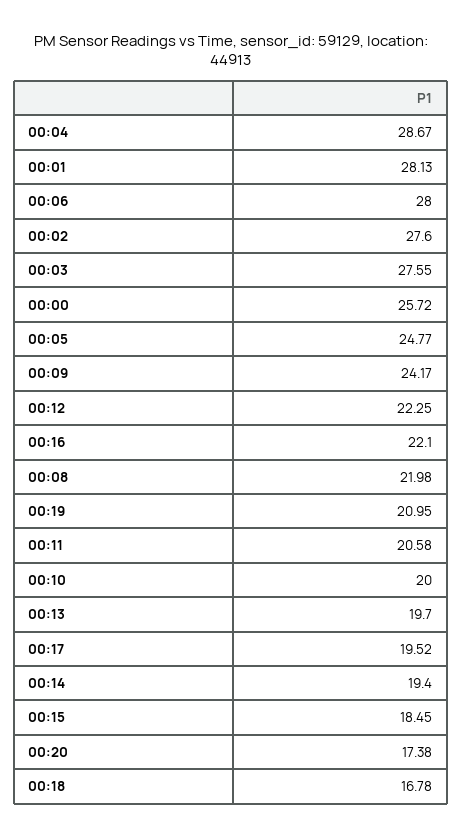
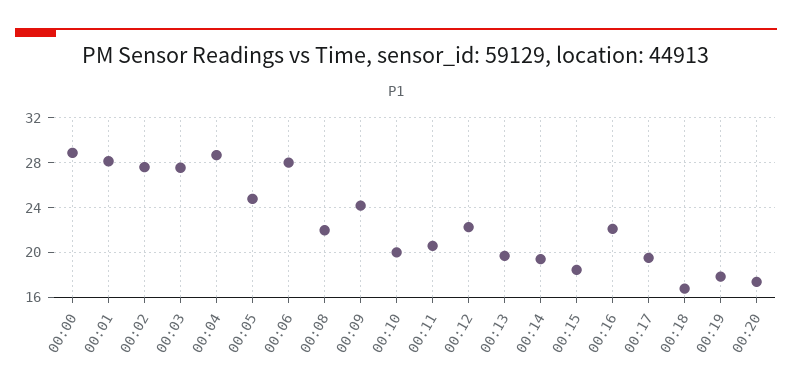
  {
    "00:04": 28.67,
    "00:01": 28.13,
    "00:06": 28,
    "00:02": 27.6,
    "00:03": 27.55,
-   "00:00": 25.72,
+   "00:00": 29,
    "00:05": 24.77,
    "00:09": 24.17,
    "00:12": 22.25,
    "00:16": 22.1,
    "00:08": 21.98,
-   "00:19": 20.95,
+   "00:19": 18,
    "00:11": 20.58,
    "00:10": 20,
    "00:13": 19.7,
    "00:17": 19.52,
    "00:14": 19.4,
    "00:15": 18.45,
    "00:20": 17.38,
    "00:18": 16.78
  }

